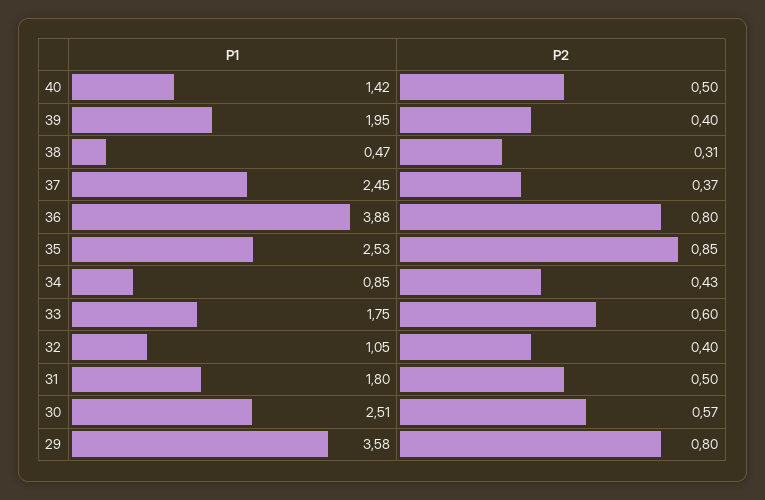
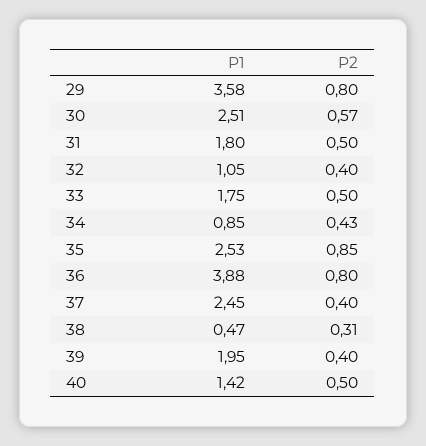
  {
    "P1": {
      "40": 1.42,
      "39": 1.95,
      "38": 0.47,
      "37": 2.45,
      "36": 3.88,
      "35": 2.53,
      "34": 0.85,
      "33": 1.75,
      "32": 1.05,
      "31": 1.8,
      "30": 2.51,
      "29": 3.58
    },
    "P2": {
      "40": 0.5,
      "39": 0.4,
      "38": 0.31,
-     "37": 0.37,
+     "37": 0.4,
      "36": 0.8,
      "35": 0.85,
      "34": 0.43,
-     "33": 0.6,
+     "33": 0.5,
      "32": 0.4,
      "31": 0.5,
      "30": 0.57,
      "29": 0.8
    }
  }

